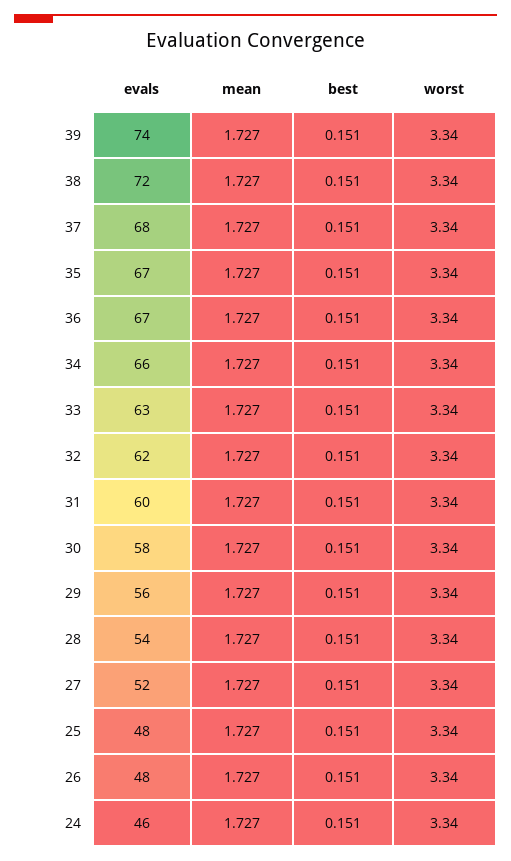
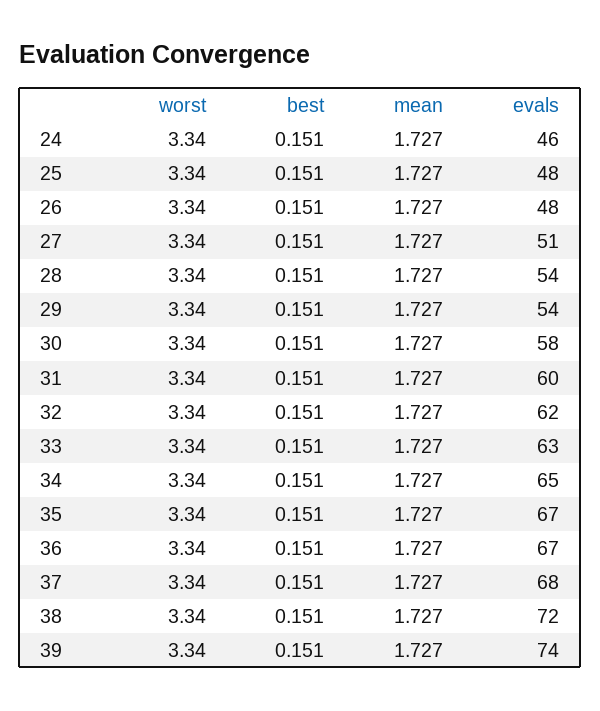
  {
    "evals": {
      "39": 74,
      "38": 72,
      "37": 68,
      "35": 67,
      "36": 67,
-     "34": 66,
+     "34": 65,
      "33": 63,
      "32": 62,
      "31": 60,
      "30": 58,
-     "29": 56,
+     "29": 54,
      "28": 54,
-     "27": 52,
+     "27": 51,
      "25": 48,
      "26": 48,
      "24": 46
    },
    "mean": {
      "39": 1.727,
      "38": 1.727,
      "37": 1.727,
      "35": 1.727,
      "36": 1.727,
      "34": 1.727,
      "33": 1.727,
      "32": 1.727,
      "31": 1.727,
      "30": 1.727,
      "29": 1.727,
      "28": 1.727,
      "27": 1.727,
      "25": 1.727,
      "26": 1.727,
      "24": 1.727
    },
    "best": {
      "39": 0.151,
      "38": 0.151,
      "37": 0.151,
      "35": 0.151,
      "36": 0.151,
      "34": 0.151,
      "33": 0.151,
      "32": 0.151,
      "31": 0.151,
      "30": 0.151,
      "29": 0.151,
      "28": 0.151,
      "27": 0.151,
      "25": 0.151,
      "26": 0.151,
      "24": 0.151
    },
    "worst": {
      "39": 3.34,
      "38": 3.34,
      "37": 3.34,
      "35": 3.34,
      "36": 3.34,
      "34": 3.34,
      "33": 3.34,
      "32": 3.34,
      "31": 3.34,
      "30": 3.34,
      "29": 3.34,
      "28": 3.34,
      "27": 3.34,
      "25": 3.34,
      "26": 3.34,
      "24": 3.34
    }
  }

